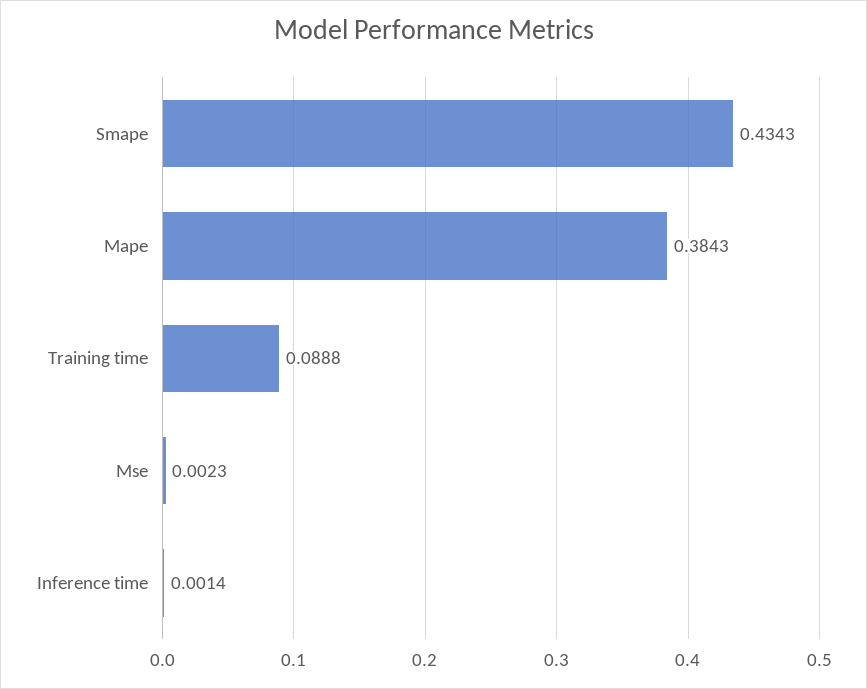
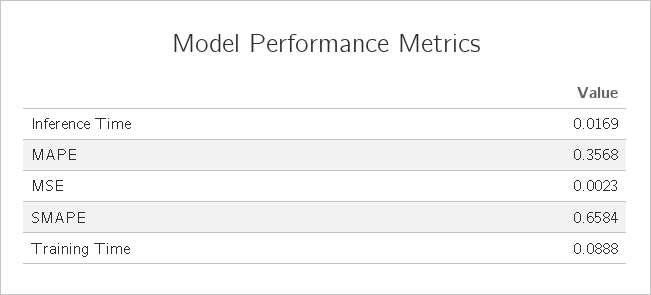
  {
-   "Smape": 0.4343,
+   "Smape": 0.6584,
-   "Mape": 0.3843,
+   "Mape": 0.3568,
    "Training time": 0.0888,
    "Mse": 0.0023,
-   "Inference time": 0.0014
+   "Inference time": 0.0169
  }

